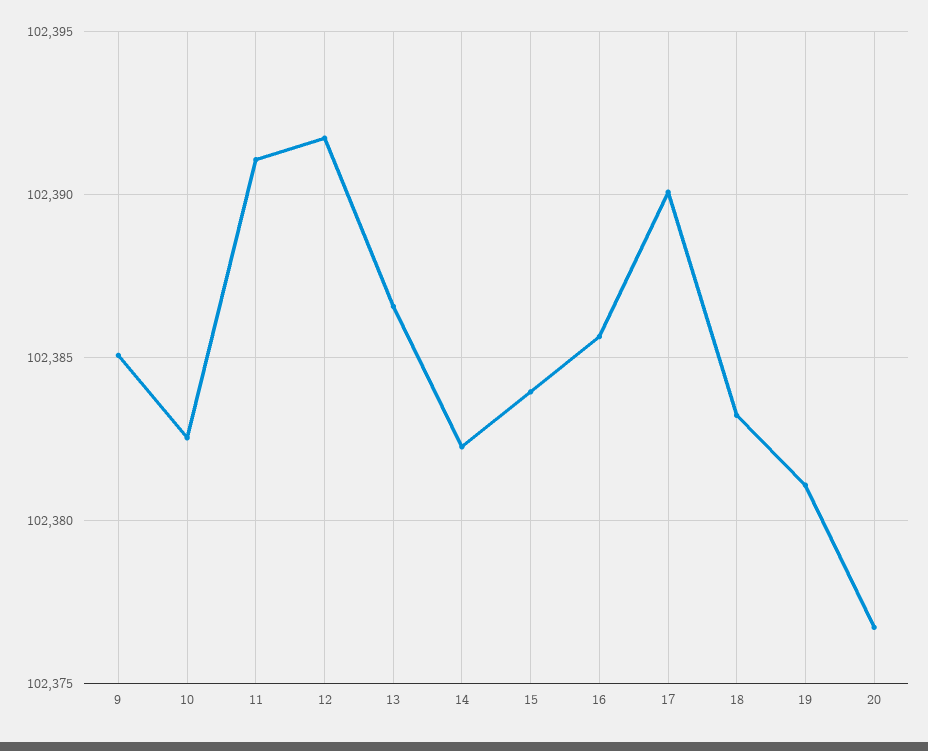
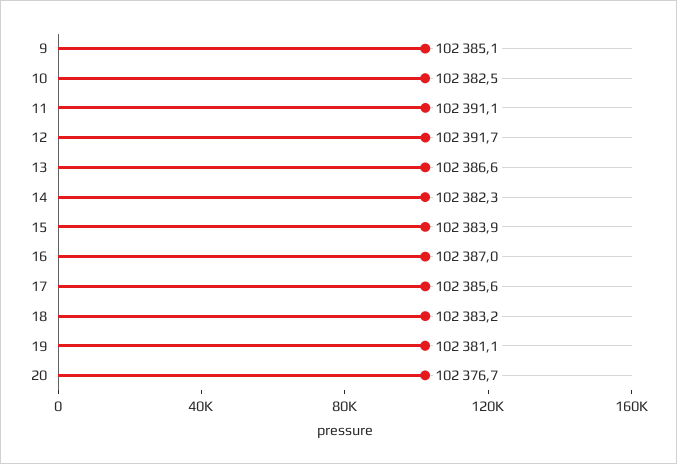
  {
    "9": 102385.1,
    "10": 102382.5,
    "11": 102391.1,
    "12": 102391.7,
    "13": 102386.6,
    "14": 102382.3,
    "15": 102383.9,
-   "16": 102385.5,
+   "16": 102387,
-   "17": 102390,
+   "17": 102385.6,
    "18": 102383.2,
    "19": 102381.1,
    "20": 102376.7
  }

